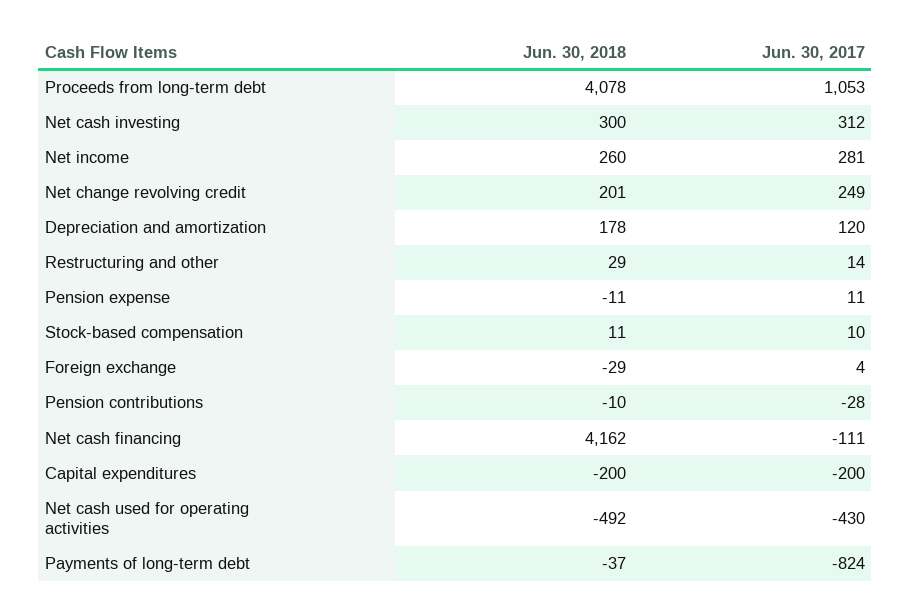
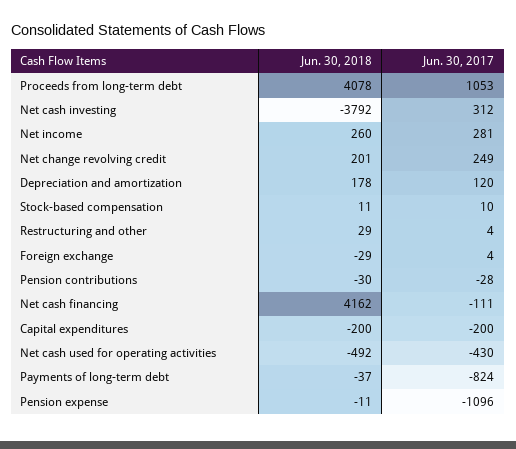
  {
    "Jun. 30, 2018": {
      "Proceeds from long-term debt": 4078,
-     "Net cash investing": 300,
+     "Net cash investing": -3792,
      "Net income": 260,
      "Net change revolving credit": 201,
      "Depreciation and amortization": 178,
      "Restructuring and other": 29,
      "Pension expense": -11,
      "Stock-based compensation": 11,
      "Foreign exchange": -29,
-     "Pension contributions": -10,
+     "Pension contributions": -30,
      "Net cash financing": 4162,
      "Capital expenditures": -200,
      "Net cash used for operating activities": -492,
      "Payments of long-term debt": -37
    },
    "Jun. 30, 2017": {
      "Proceeds from long-term debt": 1053,
      "Net cash investing": 312,
      "Net income": 281,
      "Net change revolving credit": 249,
      "Depreciation and amortization": 120,
-     "Restructuring and other": 14,
+     "Restructuring and other": 4,
-     "Pension expense": 11,
+     "Pension expense": -1096,
      "Stock-based compensation": 10,
      "Foreign exchange": 4,
      "Pension contributions": -28,
      "Net cash financing": -111,
      "Capital expenditures": -200,
      "Net cash used for operating activities": -430,
      "Payments of long-term debt": -824
    }
  }

